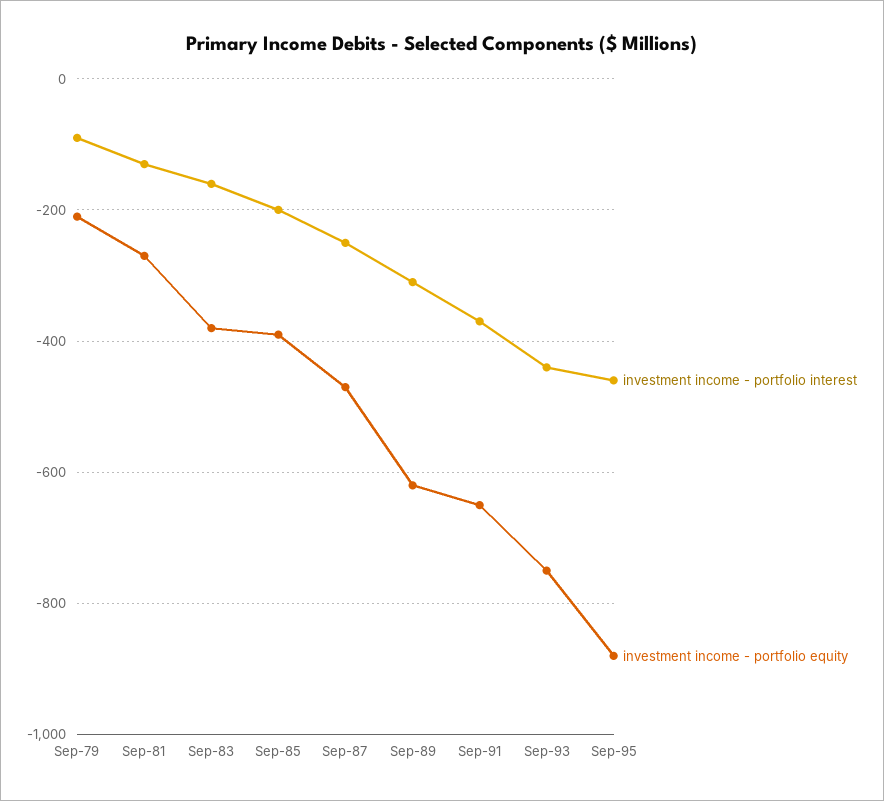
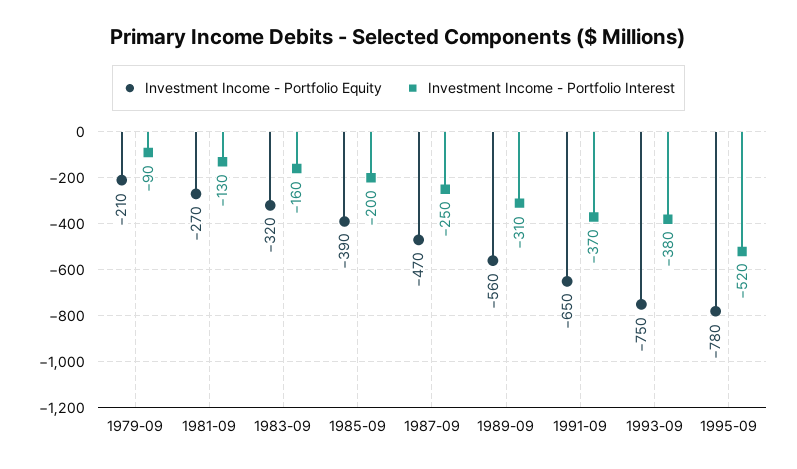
  {
    "investment income - portfolio interest": {
      "Sep-79": -90,
      "Sep-81": -130,
      "Sep-83": -160,
      "Sep-85": -200,
      "Sep-87": -250,
      "Sep-89": -310,
      "Sep-91": -370,
-     "Sep-93": -440,
+     "Sep-93": -380,
-     "Sep-95": -460
+     "Sep-95": -520
    },
    "investment income - portfolio equity": {
      "Sep-79": -210,
      "Sep-81": -270,
-     "Sep-83": -380,
+     "Sep-83": -320,
      "Sep-85": -390,
      "Sep-87": -470,
-     "Sep-89": -620,
+     "Sep-89": -560,
      "Sep-91": -650,
      "Sep-93": -750,
-     "Sep-95": -880
+     "Sep-95": -780
    }
  }

